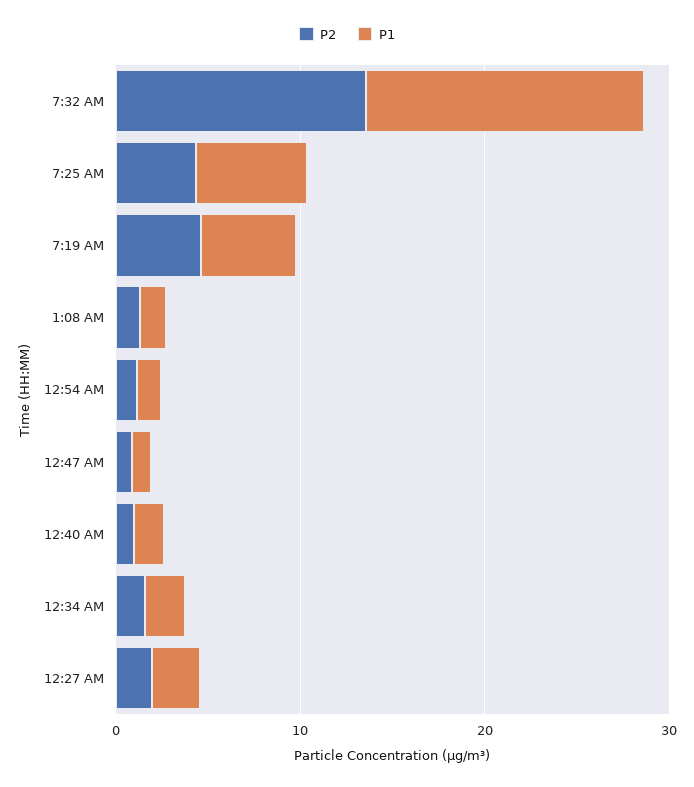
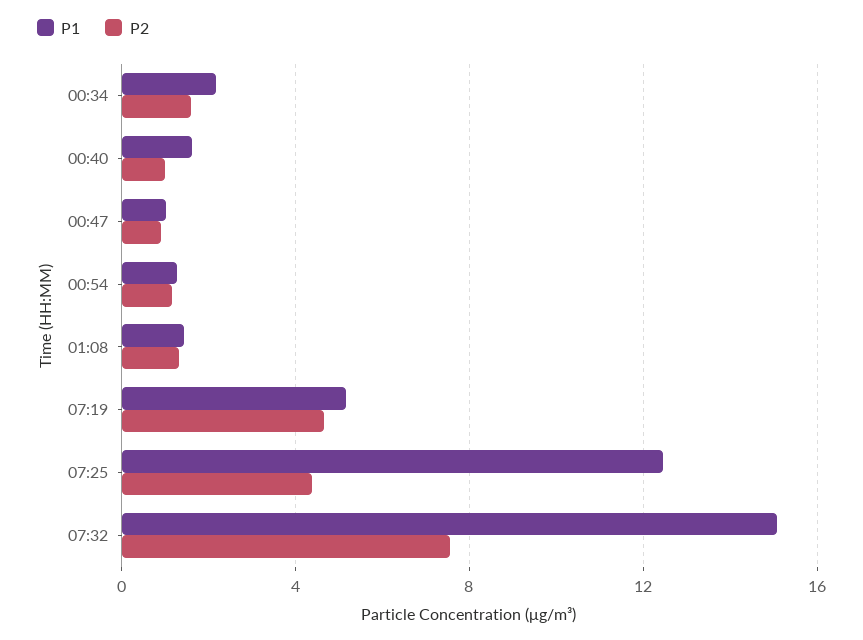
  {
    "P2": {
-     "7:32 AM": 14,
+     "7:32 AM": 7.5,
      "7:25 AM": 4.5,
      "7:19 AM": 4.5,
      "1:08 AM": 1.5,
      "12:54 AM": 1,
      "12:47 AM": 1,
      "12:40 AM": 1,
-     "12:34 AM": 1.5,
+     "12:34 AM": 1.5
-     "12:27 AM": 2
    },
    "P1": {
      "7:32 AM": 15,
-     "7:25 AM": 6,
+     "7:25 AM": 12.5,
      "7:19 AM": 5,
      "1:08 AM": 1.5,
      "12:54 AM": 1.5,
      "12:47 AM": 1,
      "12:40 AM": 1.5,
-     "12:34 AM": 2,
+     "12:34 AM": 2
-     "12:27 AM": 2
    }
  }

